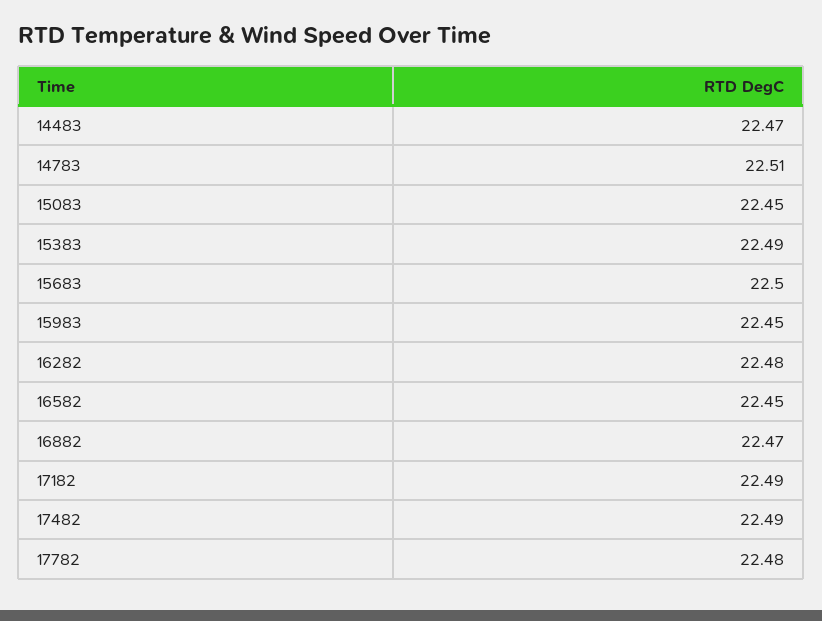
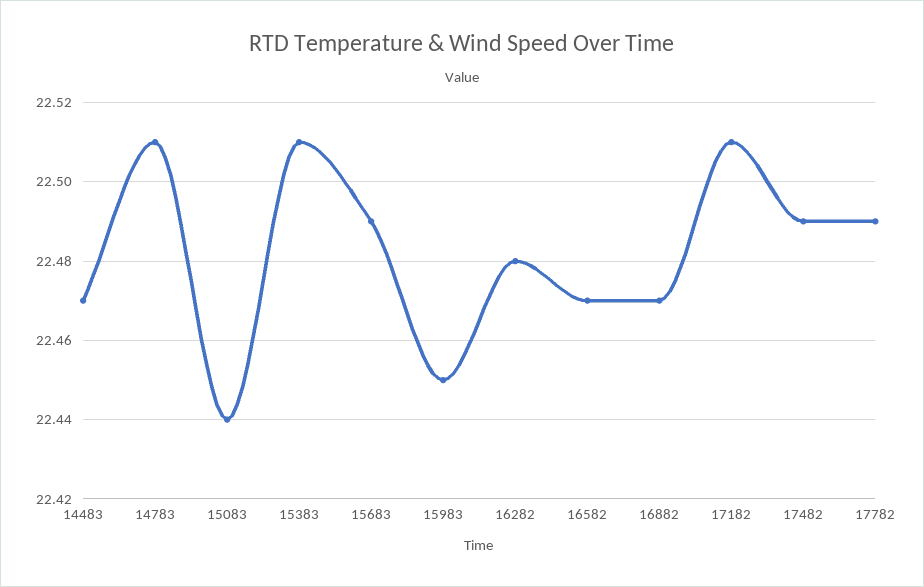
  {
    "14483": 22.47,
    "14783": 22.51,
-   "15083": 22.45,
+   "15083": 22.44,
-   "15383": 22.49,
+   "15383": 22.51,
-   "15683": 22.5,
+   "15683": 22.49,
    "15983": 22.45,
    "16282": 22.48,
-   "16582": 22.45,
+   "16582": 22.47,
    "16882": 22.47,
-   "17182": 22.49,
+   "17182": 22.51,
    "17482": 22.49,
-   "17782": 22.48
+   "17782": 22.49
  }

